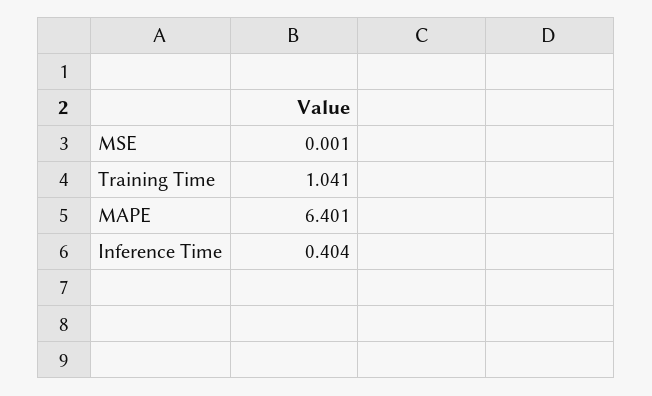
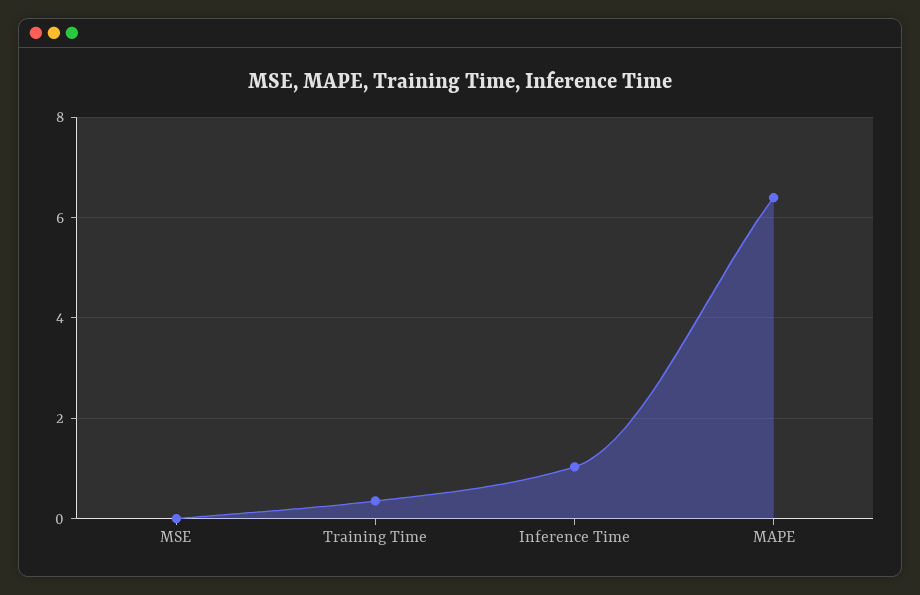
  {
    "MSE": 0.001,
-   "Training Time": 1.041,
+   "Training Time": 0.4,
    "MAPE": 6.401,
-   "Inference Time": 0.404
+   "Inference Time": 1
  }

